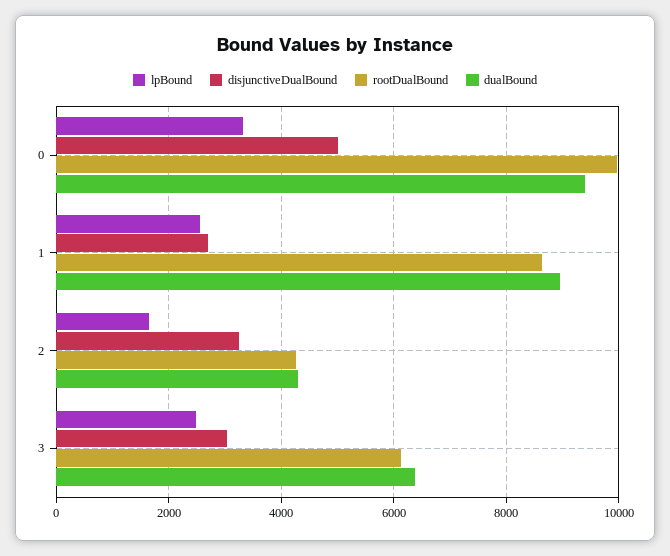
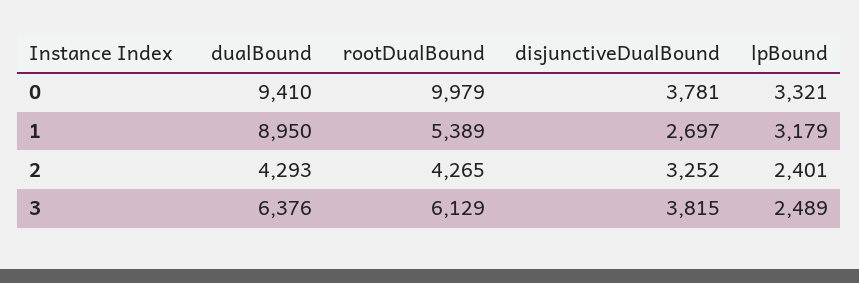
  {
    "lpBound": {
      "0": 3321,
-     "1": 2600,
+     "1": 3179,
-     "2": 1600,
+     "2": 2401,
      "3": 2489
    },
    "disjunctiveDualBound": {
-     "0": 5000,
+     "0": 3781,
      "1": 2697,
      "2": 3252,
-     "3": 3000
+     "3": 3815
    },
    "rootDualBound": {
      "0": 9979,
-     "1": 8600,
+     "1": 5389,
      "2": 4265,
      "3": 6129
    },
    "dualBound": {
      "0": 9410,
      "1": 8950,
      "2": 4293,
      "3": 6376
    }
  }

